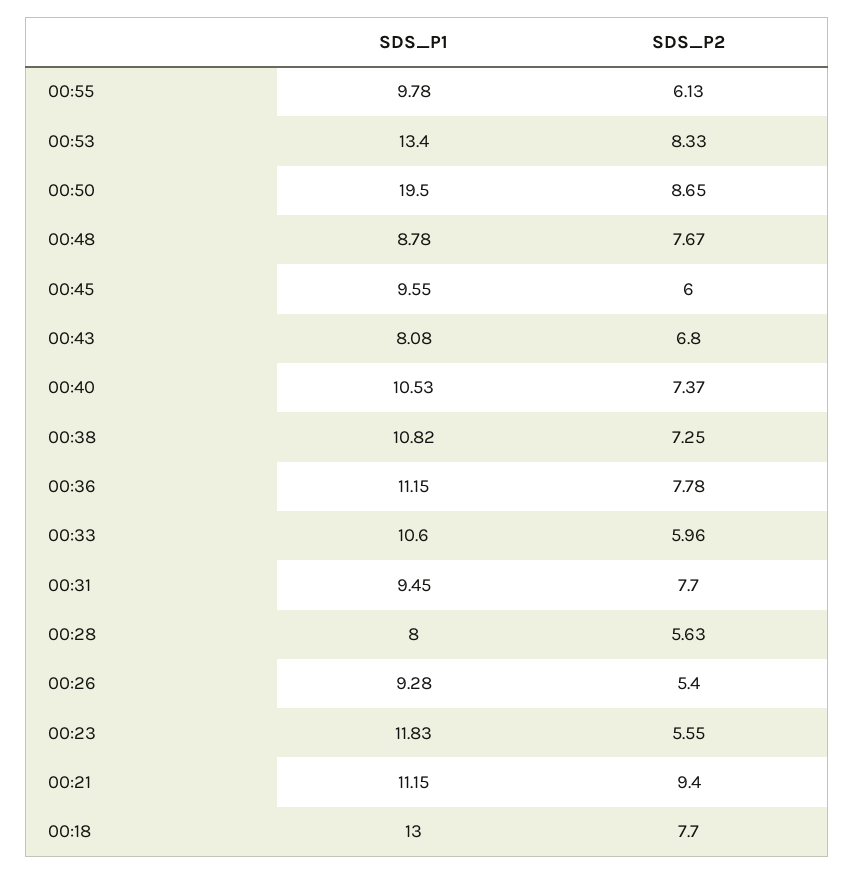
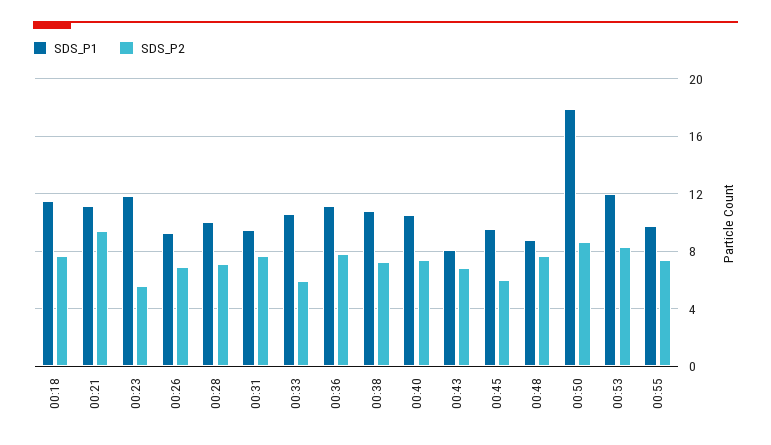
  {
    "SDS_P1": {
      "00:55": 9.78,
-     "00:53": 13.4,
+     "00:53": 12,
-     "00:50": 19.5,
+     "00:50": 18,
      "00:48": 8.78,
      "00:45": 9.55,
      "00:43": 8.08,
      "00:40": 10.53,
      "00:38": 10.82,
      "00:36": 11.15,
      "00:33": 10.6,
      "00:31": 9.45,
-     "00:28": 8,
+     "00:28": 10,
      "00:26": 9.28,
      "00:23": 11.83,
      "00:21": 11.15,
-     "00:18": 13
+     "00:18": 11.5
    },
    "SDS_P2": {
-     "00:55": 6.13,
+     "00:55": 7.5,
      "00:53": 8.33,
      "00:50": 8.65,
      "00:48": 7.67,
      "00:45": 6,
      "00:43": 6.8,
      "00:40": 7.37,
      "00:38": 7.25,
      "00:36": 7.78,
      "00:33": 5.96,
      "00:31": 7.7,
-     "00:28": 5.63,
+     "00:28": 7,
-     "00:26": 5.4,
+     "00:26": 7,
      "00:23": 5.55,
      "00:21": 9.4,
      "00:18": 7.7
    }
  }

